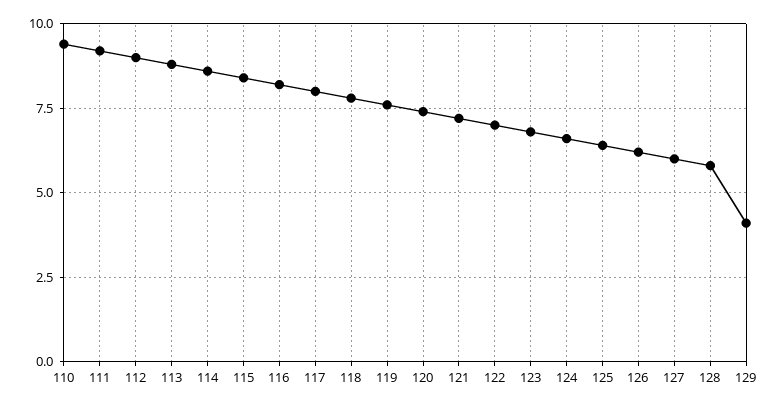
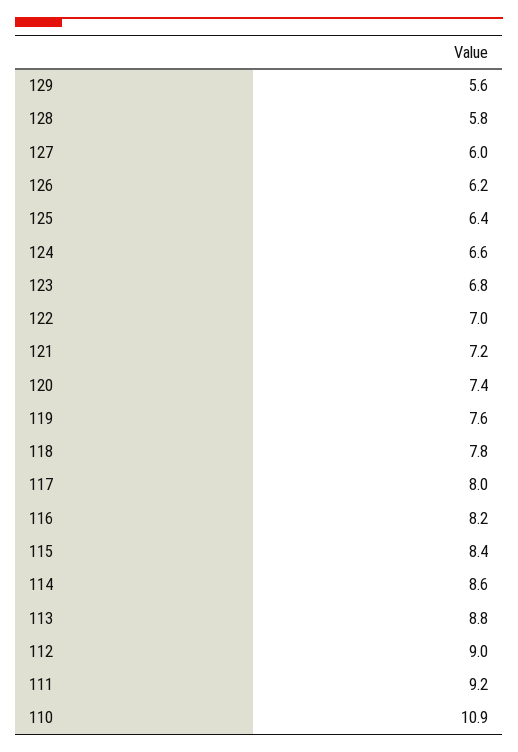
  {
-   "110": 9.5,
+   "110": 10.9,
    "111": 9.2,
    "112": 9,
    "113": 8.8,
    "114": 8.6,
    "115": 8.4,
    "116": 8.2,
    "117": 8,
    "118": 7.8,
    "119": 7.6,
    "120": 7.4,
    "121": 7.2,
    "122": 7,
    "123": 6.8,
    "124": 6.6,
    "125": 6.4,
    "126": 6.2,
    "127": 6,
    "128": 5.8,
-   "129": 4
+   "129": 5.6
  }

